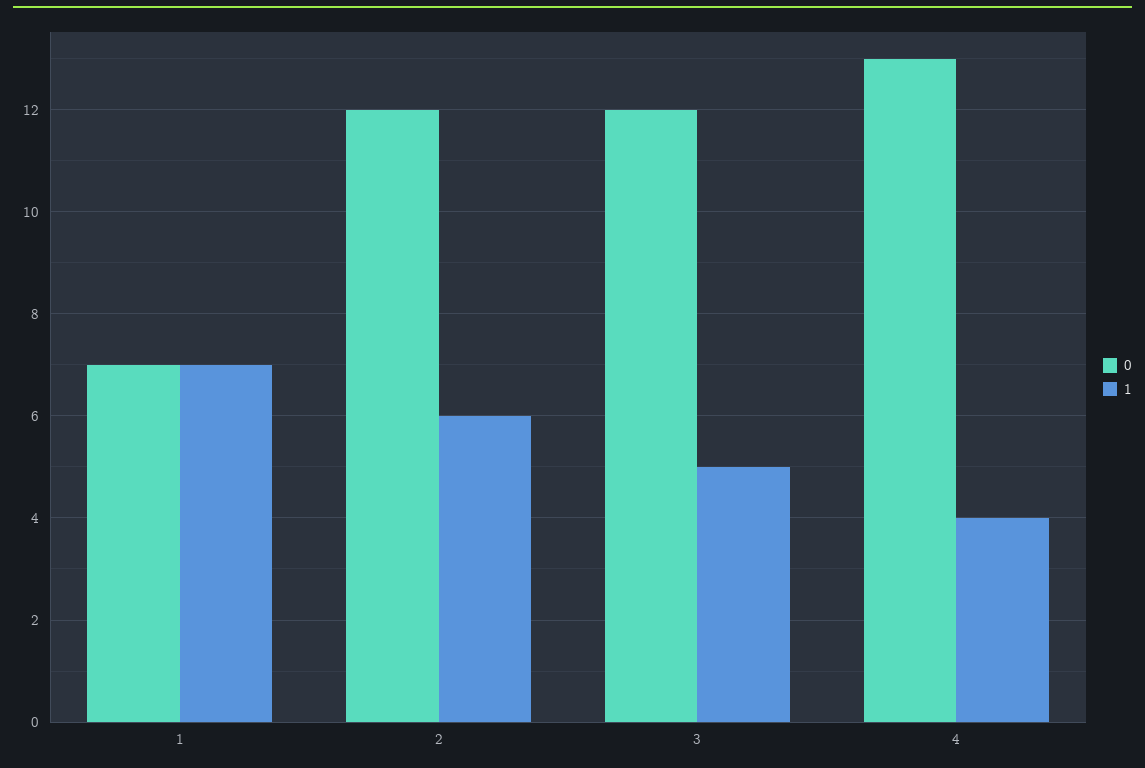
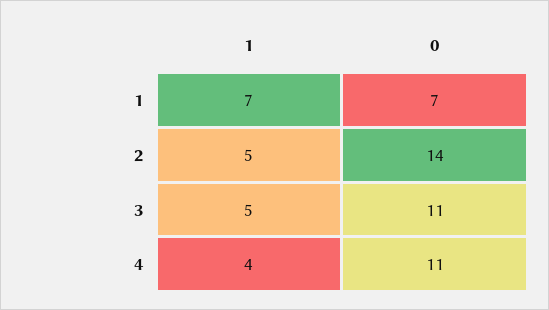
  {
    "0": {
      "1": 7,
-     "2": 12,
+     "2": 14,
-     "3": 12,
+     "3": 11,
-     "4": 13
+     "4": 11
    },
    "1": {
      "1": 7,
-     "2": 6,
+     "2": 5,
      "3": 5,
      "4": 4
    }
  }

